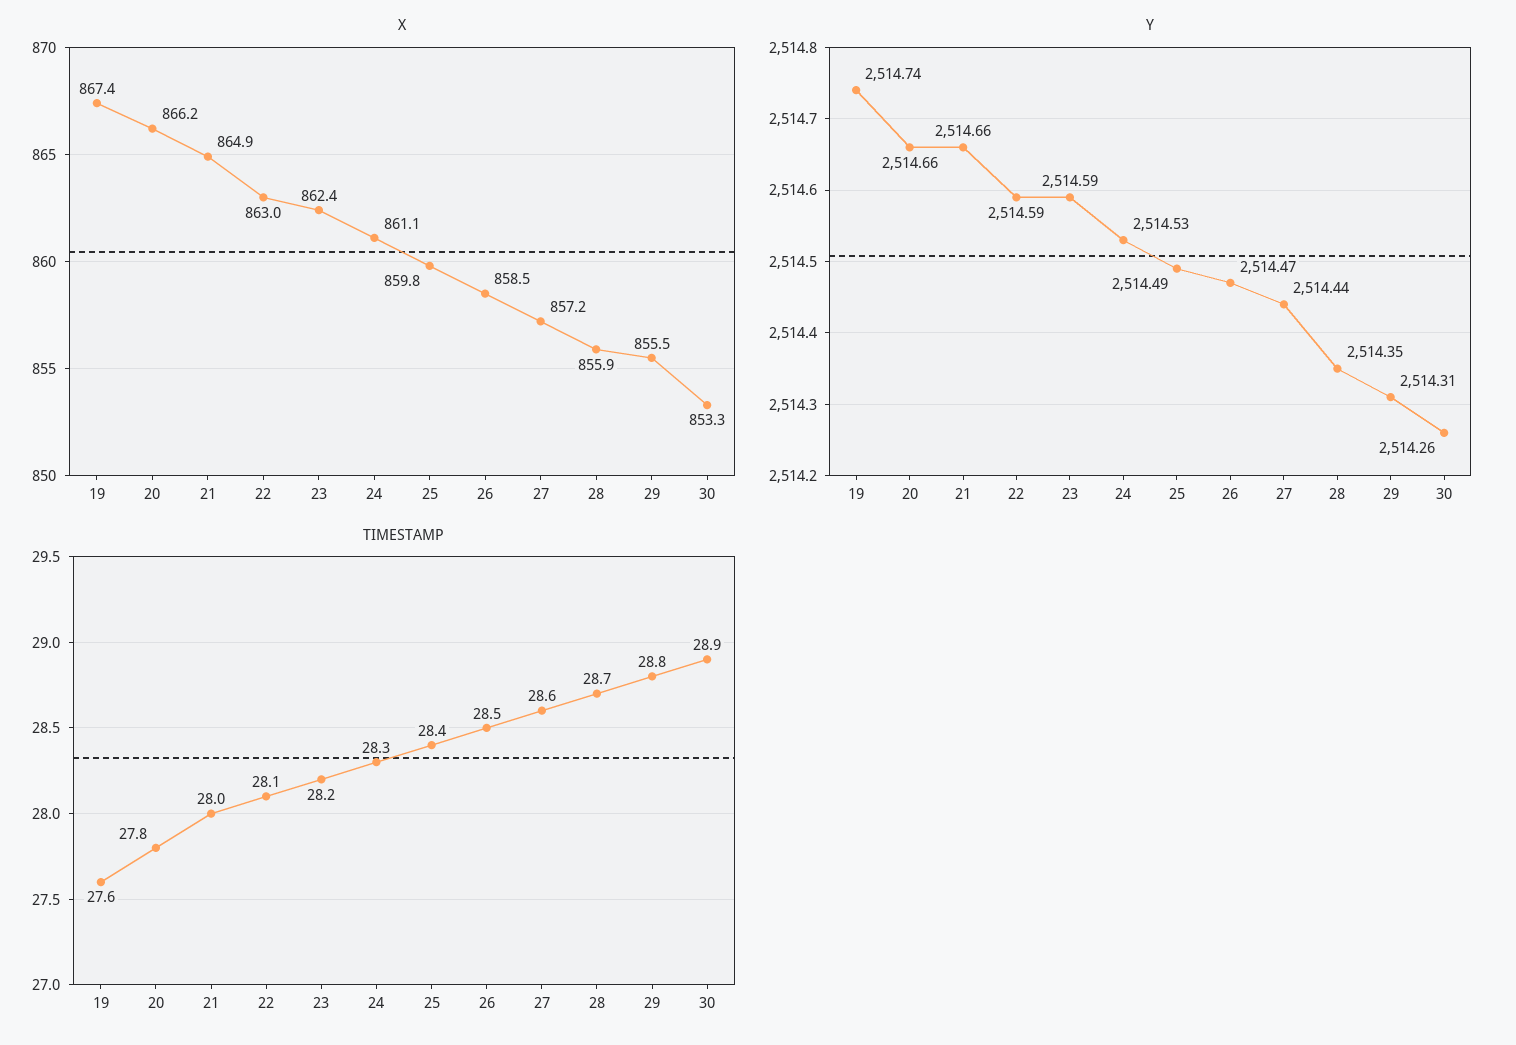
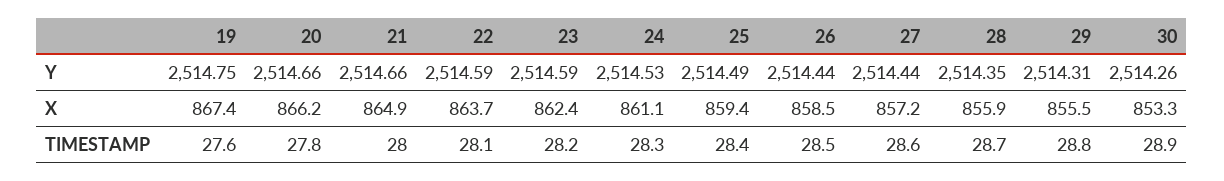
  {
    "X": {
      "19": 867.4,
      "20": 866.2,
      "21": 864.9,
-     "22": 863,
+     "22": 863.7,
      "23": 862.4,
      "24": 861.1,
-     "25": 859.8,
+     "25": 859.4,
      "26": 858.5,
      "27": 857.2,
      "28": 855.9,
      "29": 855.5,
      "30": 853.3
    },
    "Y": {
-     "19": 2514.74,
+     "19": 2514.75,
      "20": 2514.66,
      "21": 2514.66,
      "22": 2514.59,
      "23": 2514.59,
      "24": 2514.53,
      "25": 2514.49,
-     "26": 2514.47,
+     "26": 2514.44,
      "27": 2514.44,
      "28": 2514.35,
      "29": 2514.31,
      "30": 2514.26
    },
    "TIMESTAMP": {
      "19": 27.6,
      "20": 27.8,
      "21": 28,
      "22": 28.1,
      "23": 28.2,
      "24": 28.3,
      "25": 28.4,
      "26": 28.5,
      "27": 28.6,
      "28": 28.7,
      "29": 28.8,
      "30": 28.9
    }
  }

